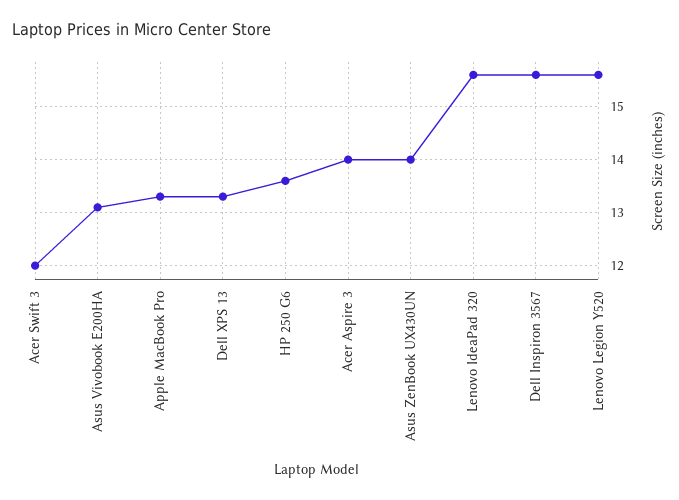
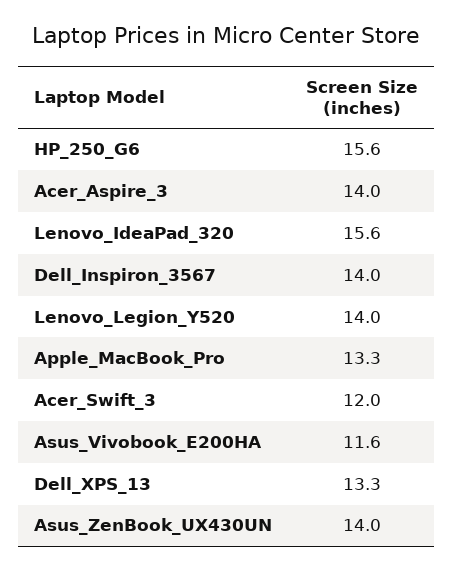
  {
    "Acer Swift 3": 12,
-   "Asus Vivobook E200HA": 13,
+   "Asus Vivobook E200HA": 11.6,
    "Apple MacBook Pro": 13.3,
    "Dell XPS 13": 13.3,
-   "HP 250 G6": 13.5,
+   "HP 250 G6": 15.6,
    "Acer Aspire 3": 14,
    "Asus ZenBook UX430UN": 14,
    "Lenovo IdeaPad 320": 15.6,
-   "Dell Inspiron 3567": 15.5,
+   "Dell Inspiron 3567": 14,
-   "Lenovo Legion Y520": 15.5
+   "Lenovo Legion Y520": 14
  }

